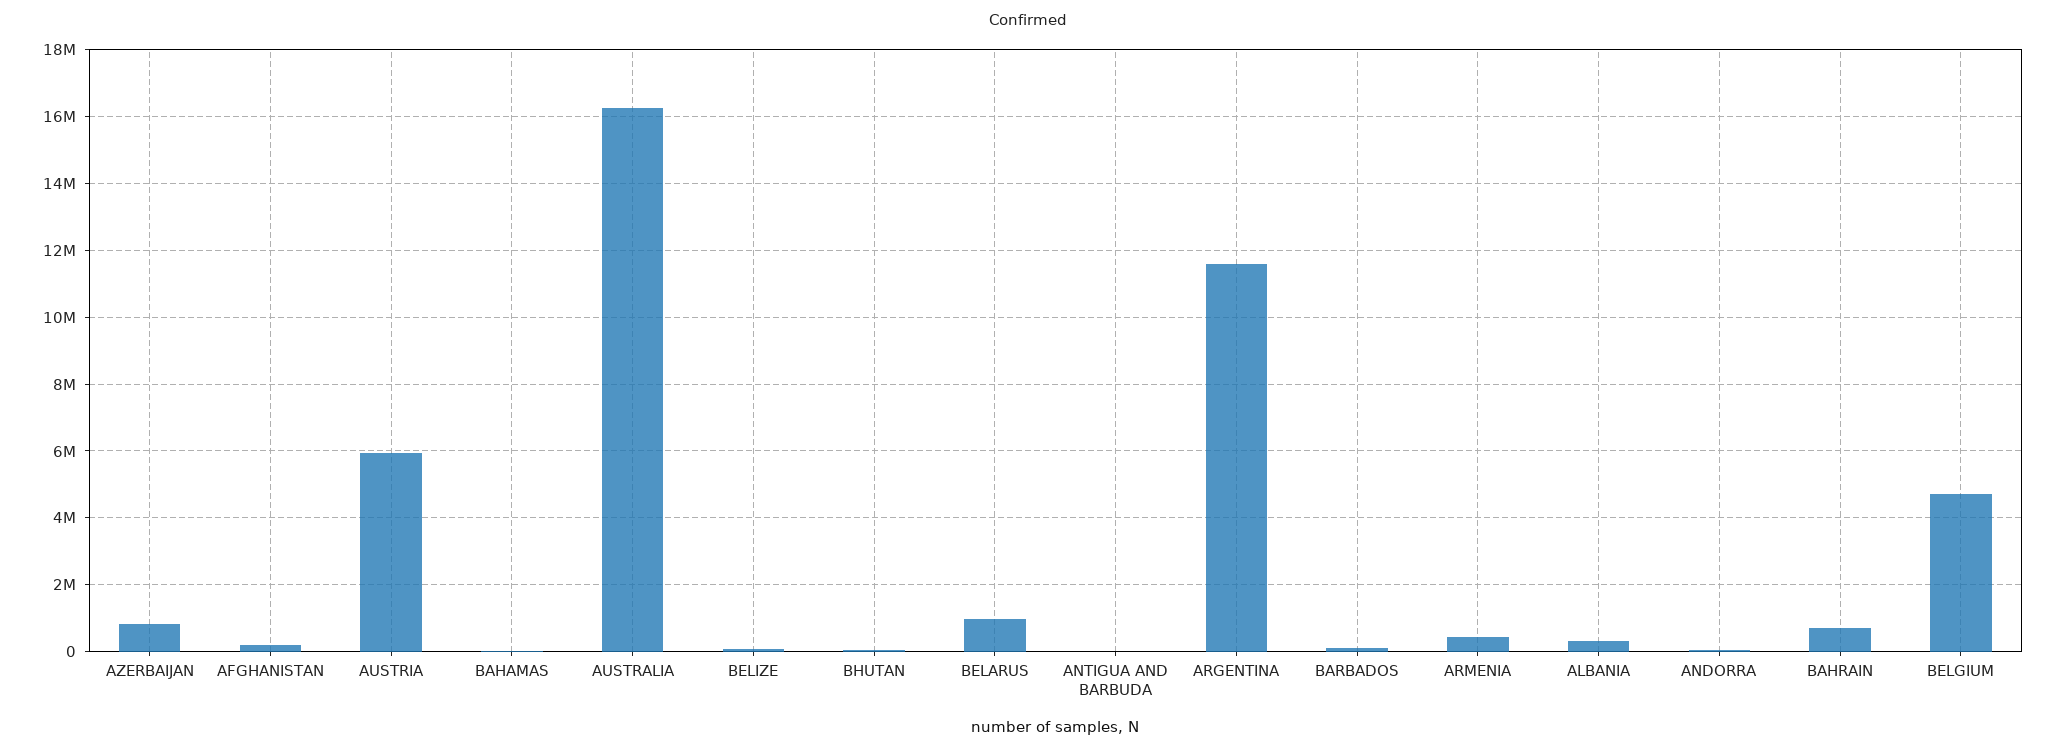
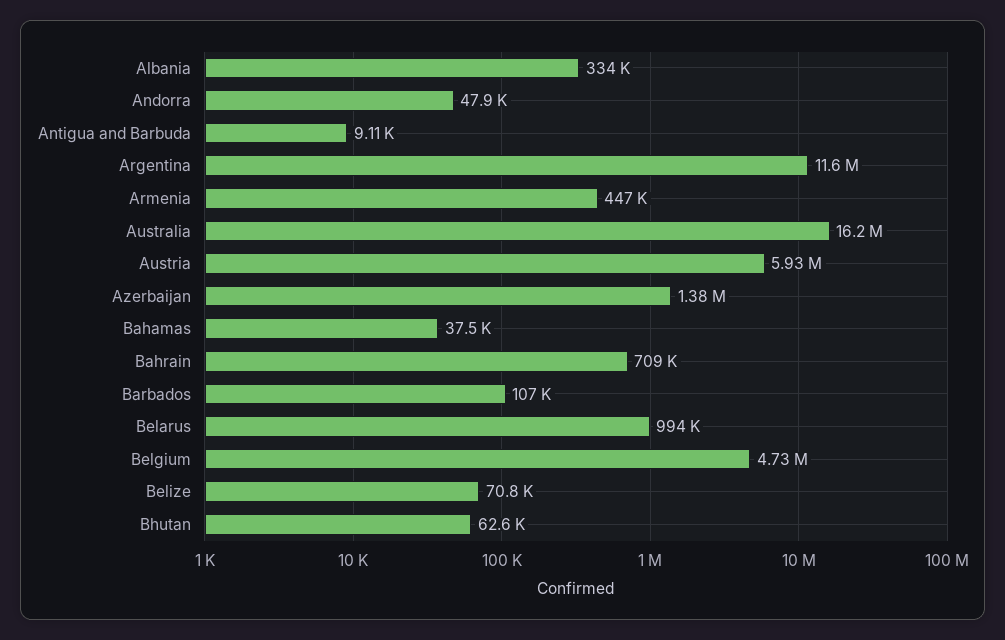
  {
-   "AZERBAIJAN": 800000,
+   "AZERBAIJAN": 1380000,
-   "AFGHANISTAN": 200000,
    "AUSTRIA": 5930000,
    "BAHAMAS": 37500,
    "AUSTRALIA": 16200000,
    "BELIZE": 70800,
    "BHUTAN": 62600,
    "BELARUS": 994000,
    "ANTIGUA AND BARBUDA": 9110,
    "ARGENTINA": 11600000,
    "BARBADOS": 107000,
    "ARMENIA": 447000,
    "ALBANIA": 334000,
    "ANDORRA": 47900,
    "BAHRAIN": 709000,
    "BELGIUM": 4730000
  }

